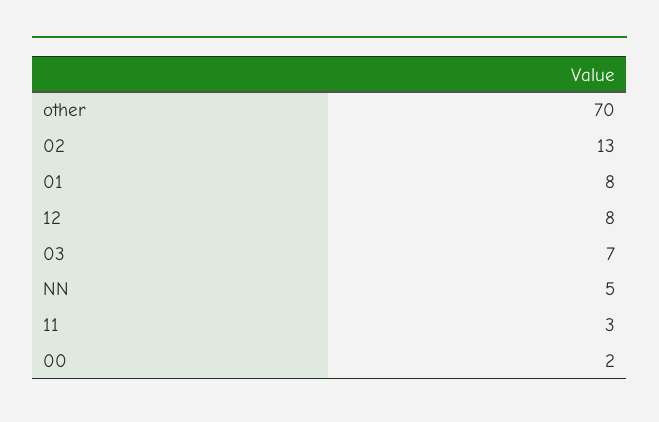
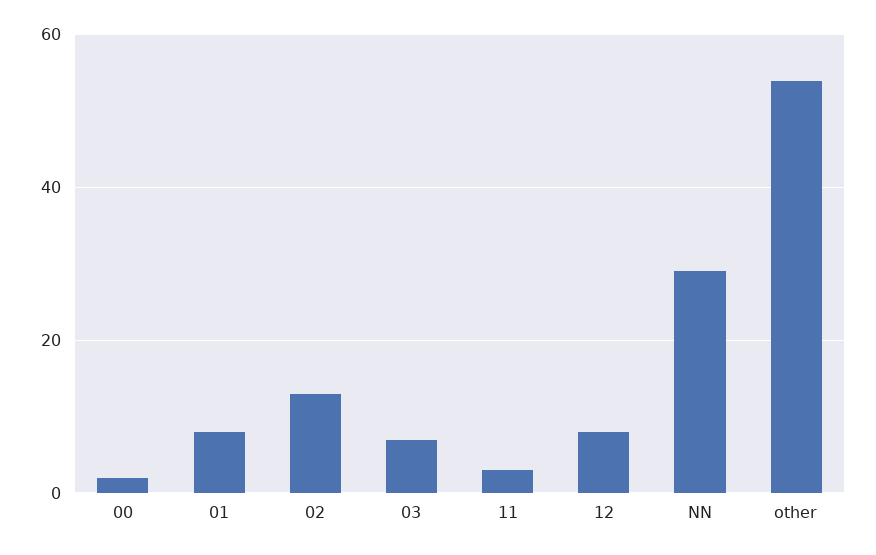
  {
-   "other": 70,
+   "other": 55,
    "02": 13,
    "01": 8,
    "12": 8,
    "03": 7,
-   "NN": 5,
+   "NN": 30,
    "11": 3,
    "00": 2
  }

